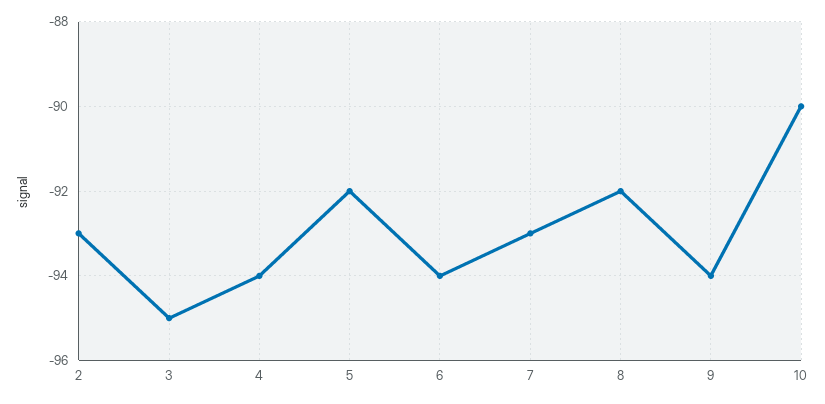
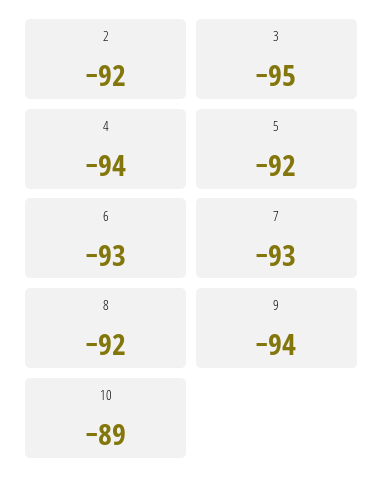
  {
-   "2": -93,
+   "2": -92,
    "3": -95,
    "4": -94,
    "5": -92,
-   "6": -94,
+   "6": -93,
    "7": -93,
    "8": -92,
    "9": -94,
-   "10": -90
+   "10": -89
  }

